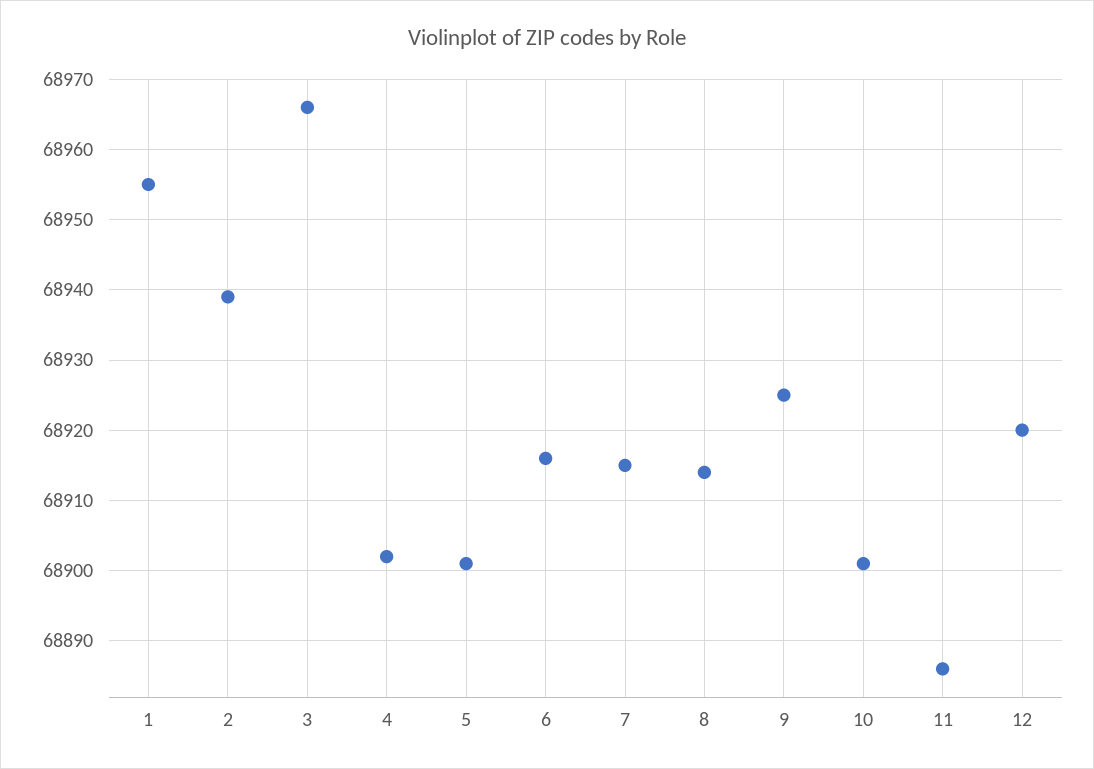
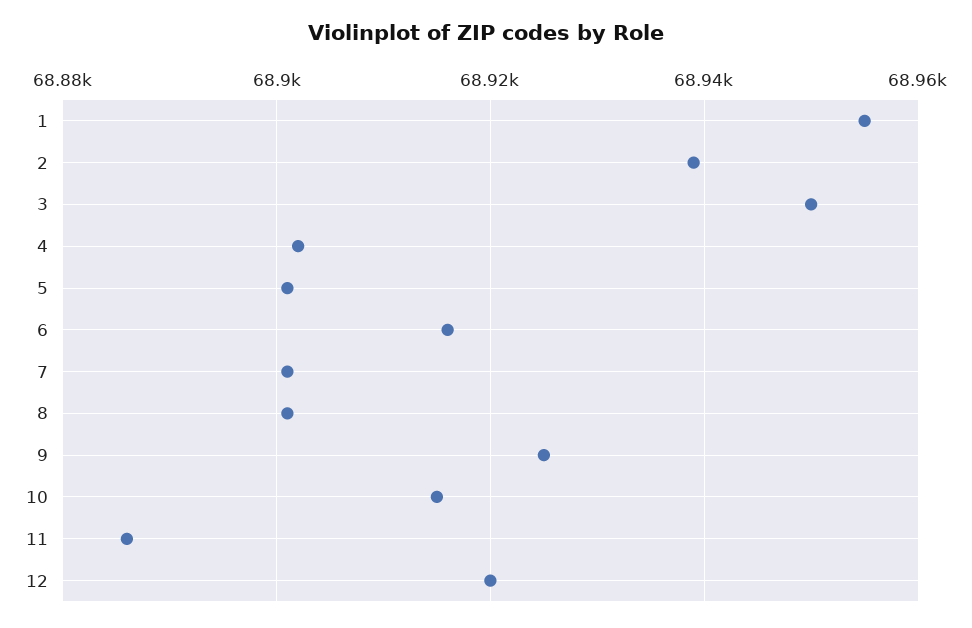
  {
    "1": 68955,
    "2": 68939,
-   "3": 68966,
+   "3": 68950,
    "4": 68902,
    "5": 68901,
    "6": 68916,
-   "7": 68915,
+   "7": 68900,
-   "8": 68914,
+   "8": 68900,
    "9": 68925,
-   "10": 68901,
+   "10": 68915,
    "11": 68886,
    "12": 68920
  }

